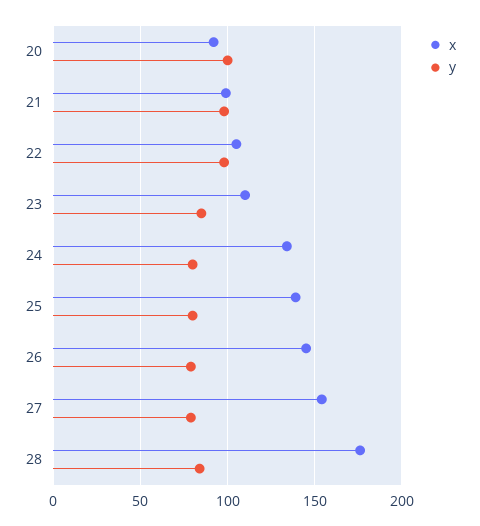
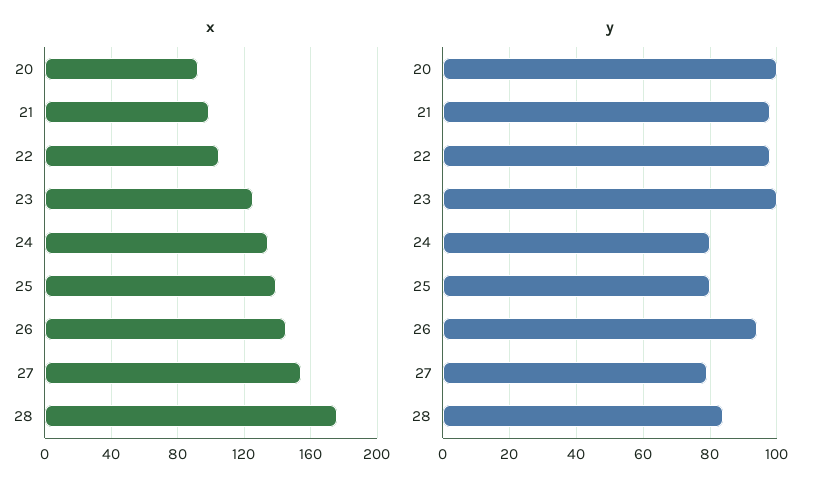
  {
    "x": {
      "20": 90,
      "21": 100,
      "22": 105,
-     "23": 110,
+     "23": 125,
      "24": 135,
      "25": 140,
      "26": 145,
      "27": 155,
      "28": 175
    },
    "y": {
      "20": 100,
      "21": 100,
      "22": 100,
-     "23": 85,
+     "23": 100,
      "24": 80,
      "25": 80,
-     "26": 80,
+     "26": 95,
      "27": 80,
      "28": 85
    }
  }

